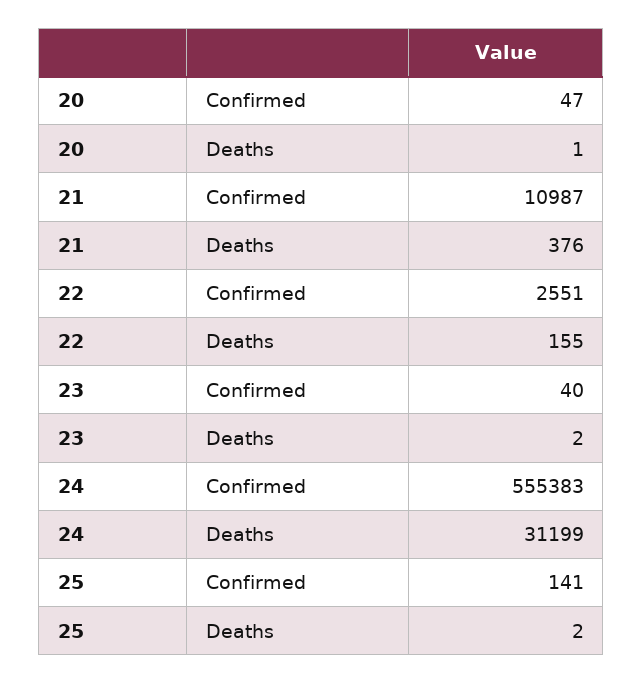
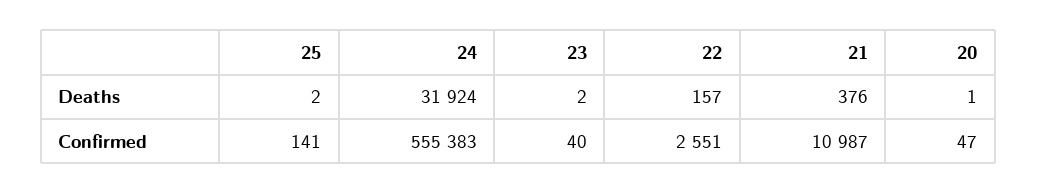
  {
    "20": {
      "Confirmed": 47,
      "Deaths": 1
    },
    "21": {
      "Confirmed": 10987,
      "Deaths": 376
    },
    "22": {
      "Confirmed": 2551,
-     "Deaths": 155
+     "Deaths": 157
    },
    "23": {
      "Confirmed": 40,
      "Deaths": 2
    },
    "24": {
      "Confirmed": 555383,
-     "Deaths": 31199
+     "Deaths": 31924
    },
    "25": {
      "Confirmed": 141,
      "Deaths": 2
    }
  }

